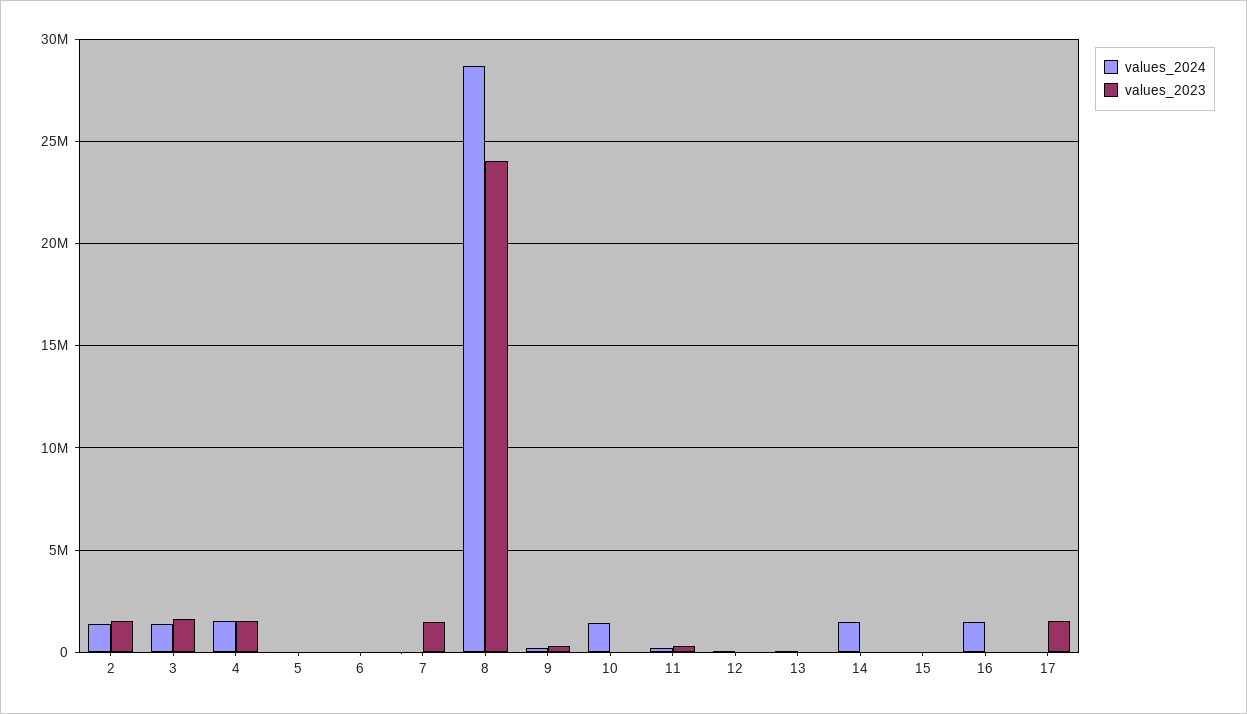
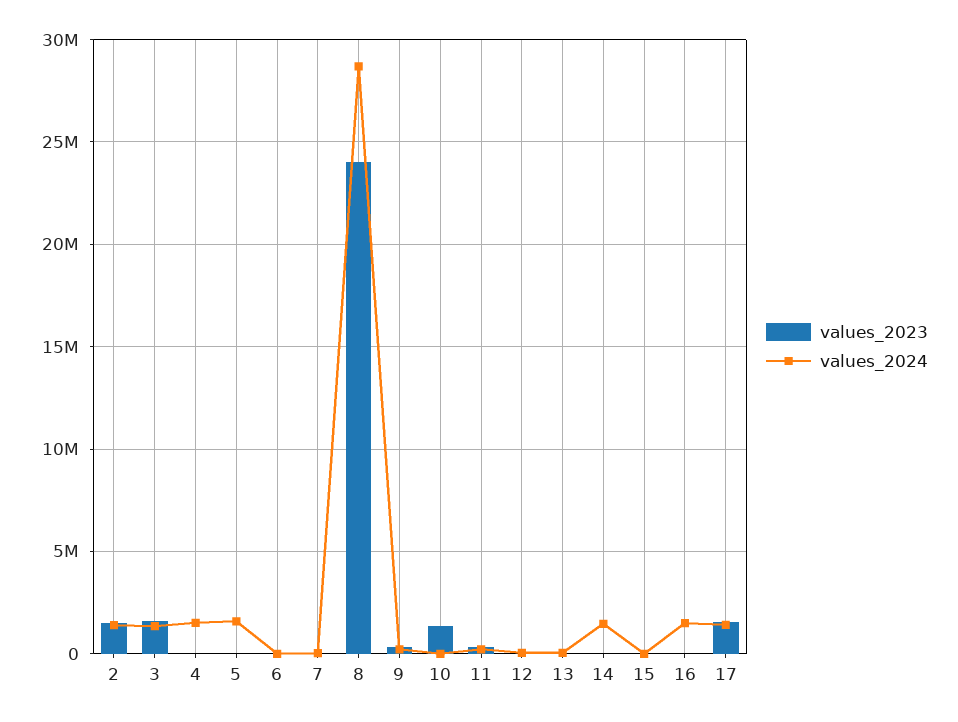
  {
    "values_2024": {
      "2": 1500000,
      "3": 1500000,
      "4": 1500000,
-     "5": 0,
+     "5": 1500000,
      "6": 0,
      "7": 0,
      "8": 28500000,
      "9": 0,
-     "10": 1500000,
+     "10": 0,
      "11": 0,
      "12": 0,
      "13": 0,
      "14": 1500000,
      "15": 0,
      "16": 1500000,
-     "17": 0
+     "17": 1500000
    },
    "values_2023": {
      "2": 1500000,
      "3": 1500000,
-     "4": 1500000,
+     "4": 0,
      "5": 0,
      "6": 0,
-     "7": 1500000,
+     "7": 0,
      "8": 24000000,
      "9": 500000,
-     "10": 0,
+     "10": 1500000,
      "11": 500000,
      "12": 0,
      "13": 0,
      "14": 0,
      "15": 0,
      "16": 0,
      "17": 1500000
    }
  }

